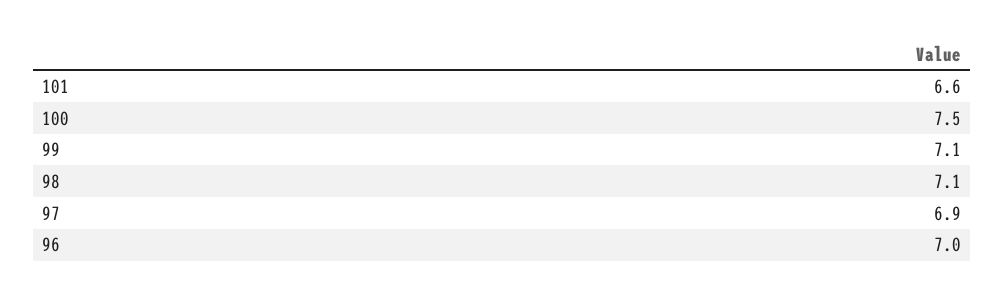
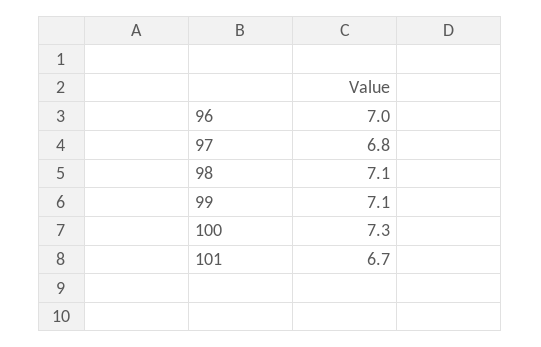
  {
-   "101": 6.6,
+   "101": 6.7,
-   "100": 7.5,
+   "100": 7.3,
    "99": 7.1,
    "98": 7.1,
-   "97": 6.9,
+   "97": 6.8,
    "96": 7
  }

